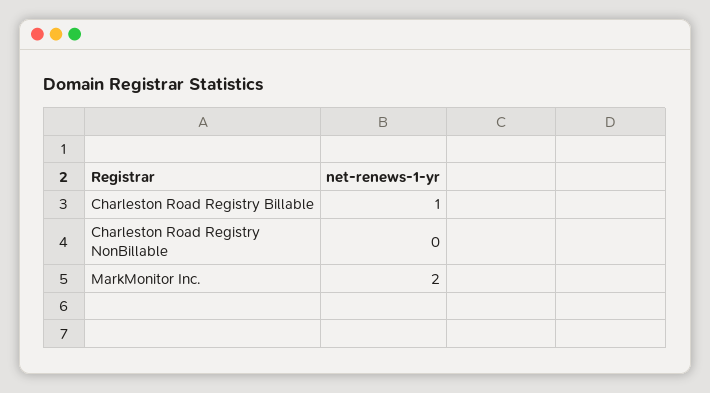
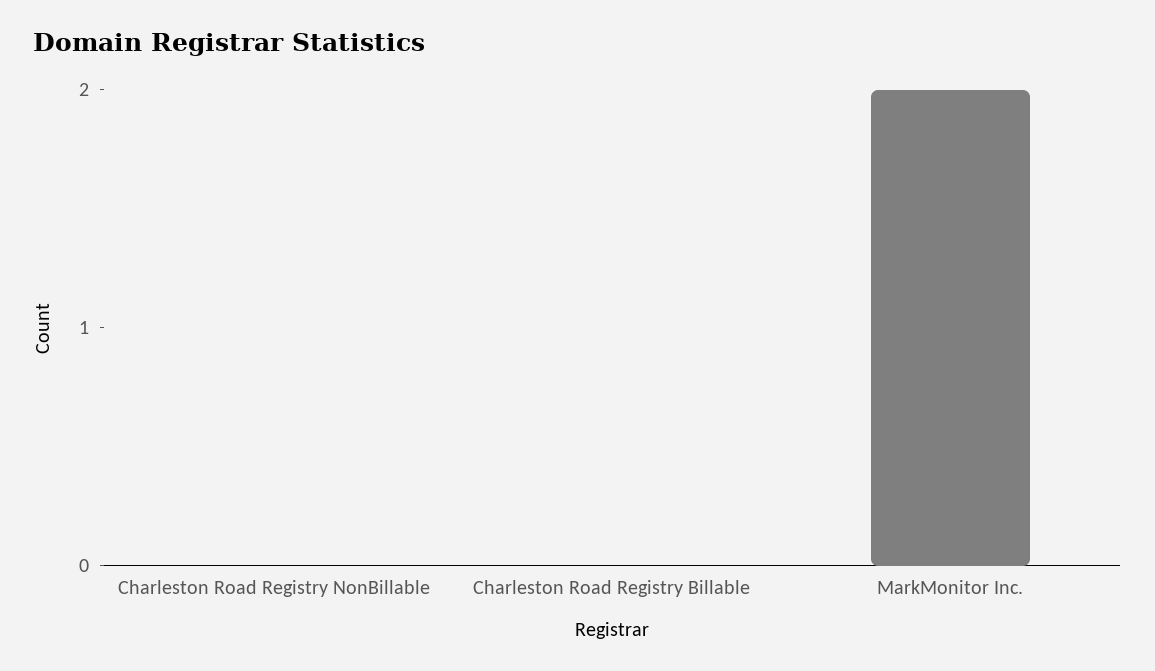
  {
-   "Charleston Road Registry Billable": 1,
+   "Charleston Road Registry Billable": 0,
    "Charleston Road Registry NonBillable": 0,
    "MarkMonitor Inc.": 2
  }

